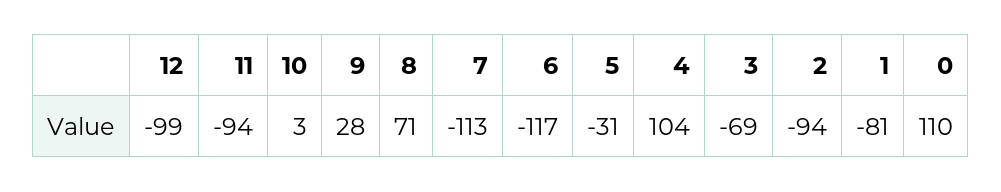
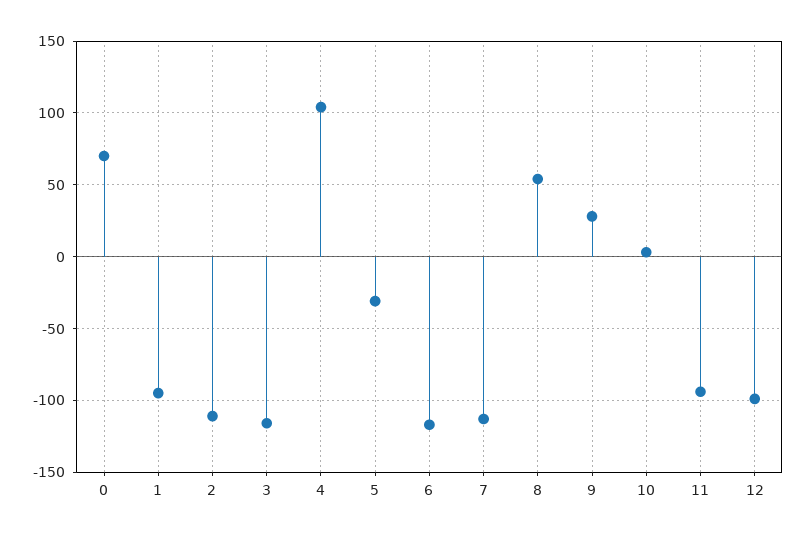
  {
    "12": -99,
    "11": -94,
    "10": 3,
    "9": 28,
-   "8": 71,
+   "8": 55,
    "7": -113,
    "6": -117,
    "5": -31,
    "4": 104,
-   "3": -69,
+   "3": -115,
-   "2": -94,
+   "2": -110,
-   "1": -81,
+   "1": -95,
-   "0": 110
+   "0": 70
  }

